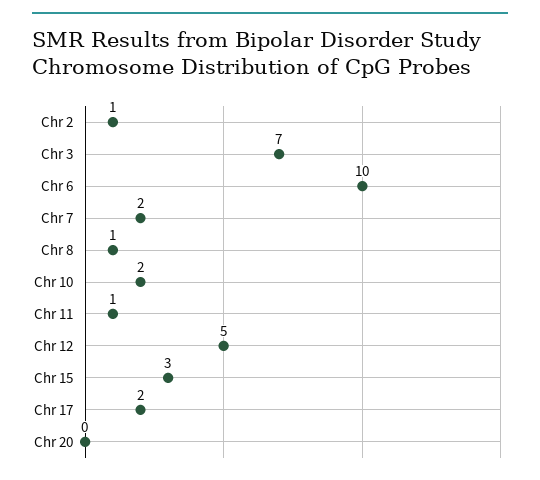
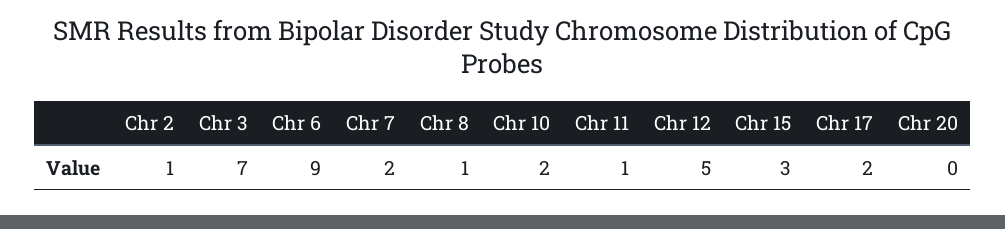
  {
    "Chr 2": 1,
    "Chr 3": 7,
-   "Chr 6": 10,
+   "Chr 6": 9,
    "Chr 7": 2,
    "Chr 8": 1,
    "Chr 10": 2,
    "Chr 11": 1,
    "Chr 12": 5,
    "Chr 15": 3,
    "Chr 17": 2,
    "Chr 20": 0
  }

